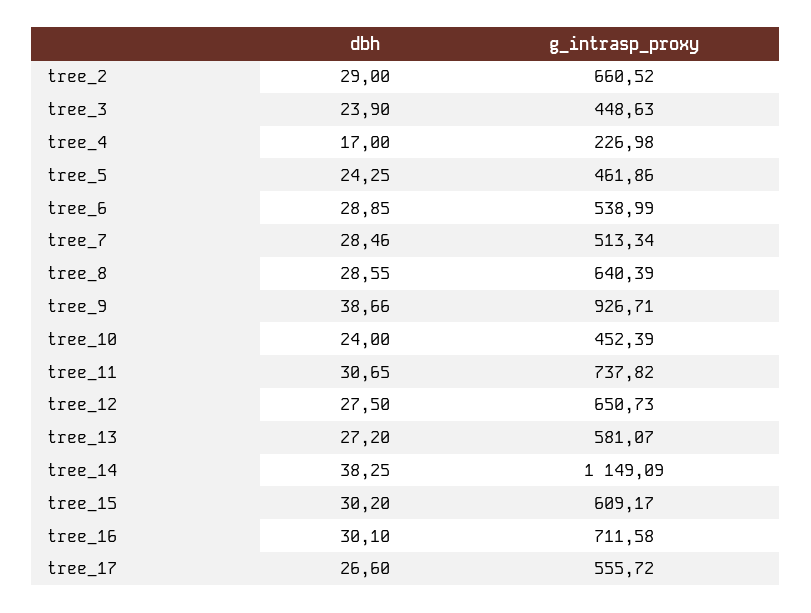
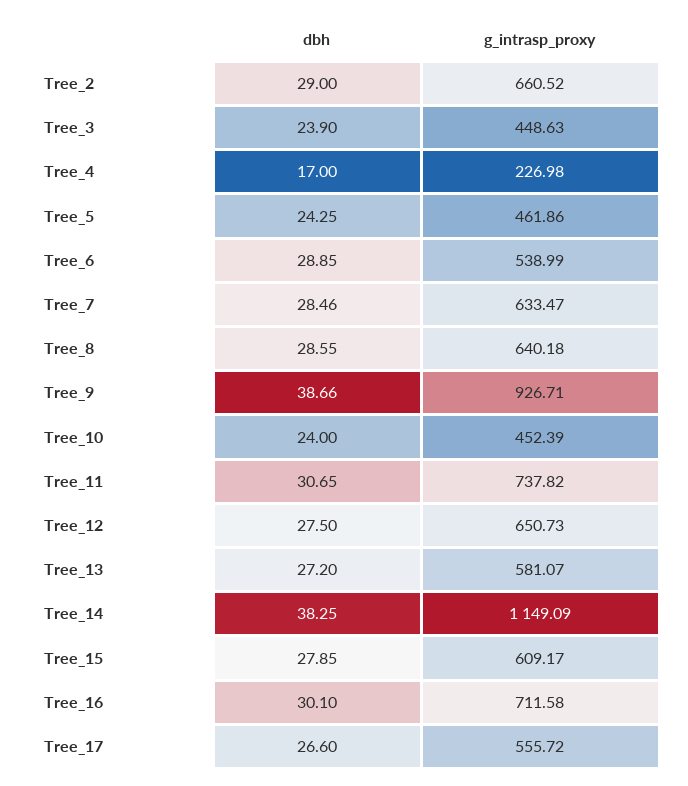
  {
    "dbh": {
      "tree_2": 29,
      "tree_3": 23.9,
      "tree_4": 17,
      "tree_5": 24.25,
      "tree_6": 28.85,
      "tree_7": 28.46,
      "tree_8": 28.55,
      "tree_9": 38.66,
      "tree_10": 24,
      "tree_11": 30.65,
      "tree_12": 27.5,
      "tree_13": 27.2,
      "tree_14": 38.25,
-     "tree_15": 30.2,
+     "tree_15": 27.85,
      "tree_16": 30.1,
      "tree_17": 26.6
    },
    "g_intrasp_proxy": {
      "tree_2": 660.52,
      "tree_3": 448.63,
      "tree_4": 226.98,
      "tree_5": 461.86,
      "tree_6": 538.99,
-     "tree_7": 513.34,
+     "tree_7": 633.47,
-     "tree_8": 640.39,
+     "tree_8": 640.18,
      "tree_9": 926.71,
      "tree_10": 452.39,
      "tree_11": 737.82,
      "tree_12": 650.73,
      "tree_13": 581.07,
      "tree_14": 1149.09,
      "tree_15": 609.17,
      "tree_16": 711.58,
      "tree_17": 555.72
    }
  }

